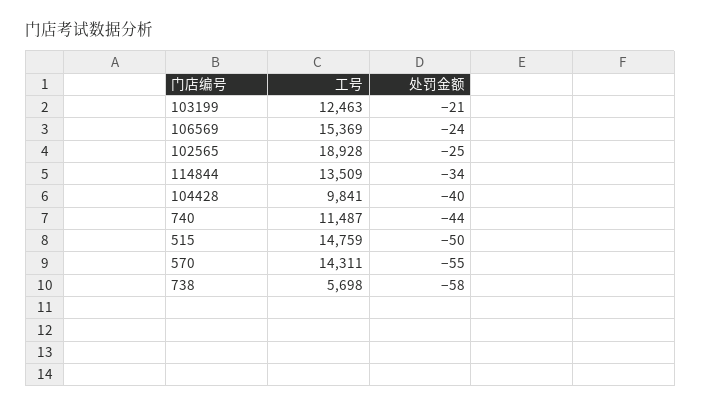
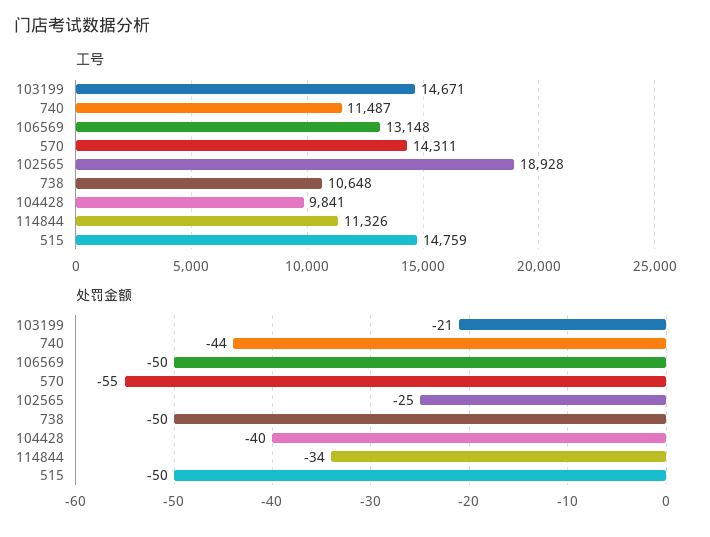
  {
    "工号": {
-     "103199": 12463,
+     "103199": 14671,
-     "106569": 15369,
+     "106569": 13148,
      "102565": 18928,
-     "114844": 13509,
+     "114844": 11326,
      "104428": 9841,
      "740": 11487,
      "515": 14759,
      "570": 14311,
-     "738": 5698
+     "738": 10648
    },
    "处罚金额": {
      "103199": -21,
-     "106569": -24,
+     "106569": -50,
      "102565": -25,
      "114844": -34,
      "104428": -40,
      "740": -44,
      "515": -50,
      "570": -55,
-     "738": -58
+     "738": -50
    }
  }

